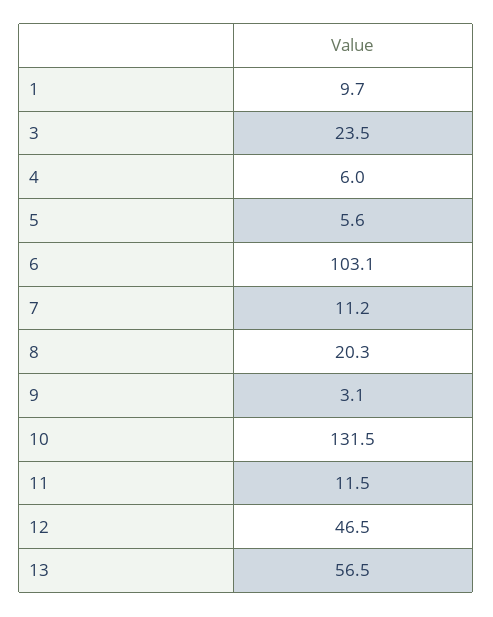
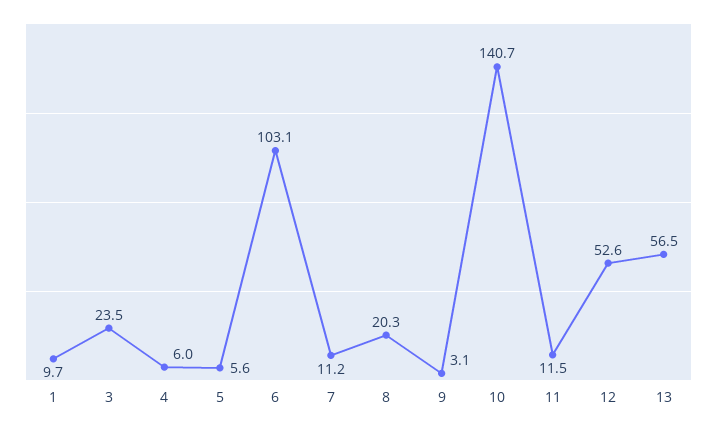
  {
    "1": 9.7,
    "3": 23.5,
    "4": 6,
    "5": 5.6,
    "6": 103.1,
    "7": 11.2,
    "8": 20.3,
    "9": 3.1,
-   "10": 131.5,
+   "10": 140.7,
    "11": 11.5,
-   "12": 46.5,
+   "12": 52.6,
    "13": 56.5
  }

